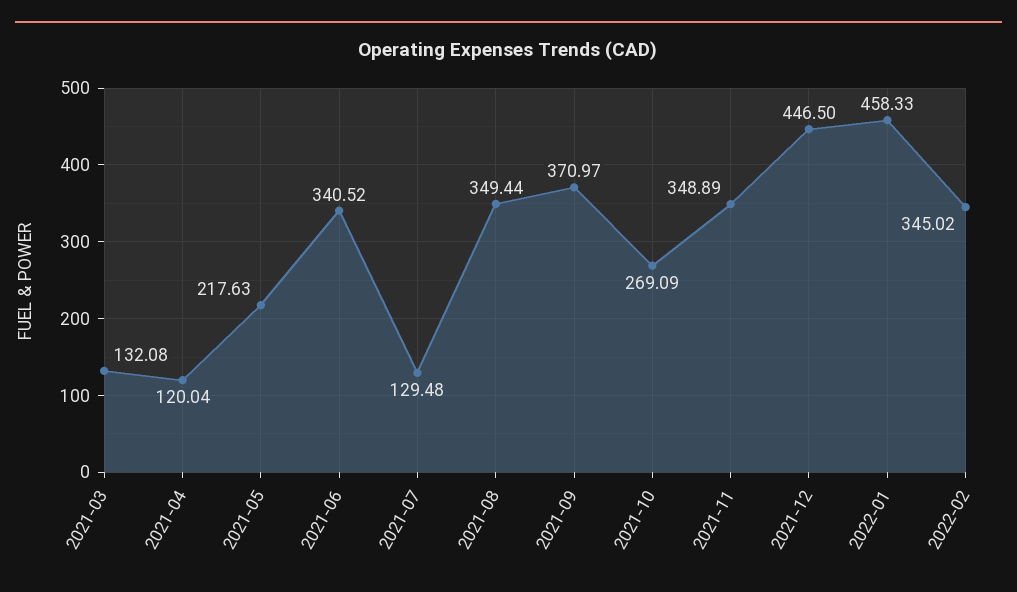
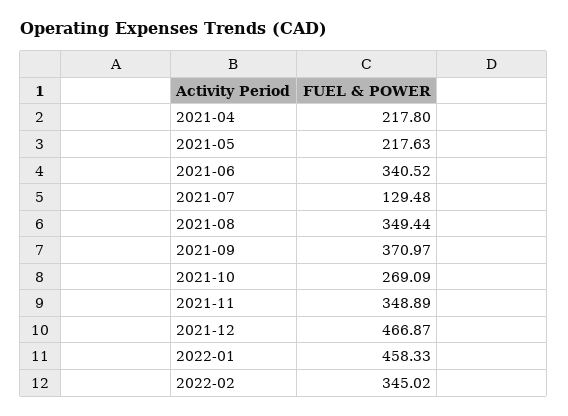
  {
-   "2021-03": 132.08,
-   "2021-04": 120.04,
+   "2021-04": 217.8,
    "2021-05": 217.63,
    "2021-06": 340.52,
    "2021-07": 129.48,
    "2021-08": 349.44,
    "2021-09": 370.97,
    "2021-10": 269.09,
    "2021-11": 348.89,
-   "2021-12": 446.5,
+   "2021-12": 466.87,
    "2022-01": 458.33,
    "2022-02": 345.02
  }

